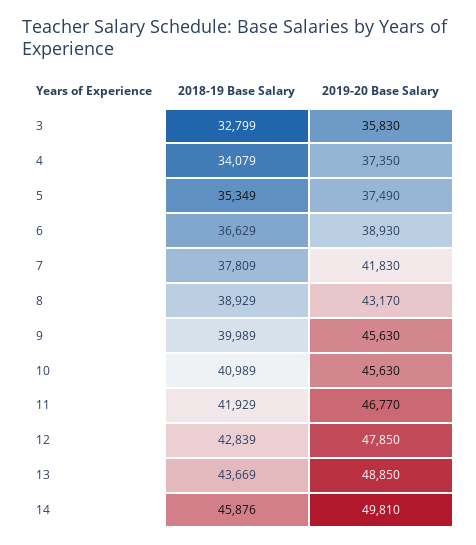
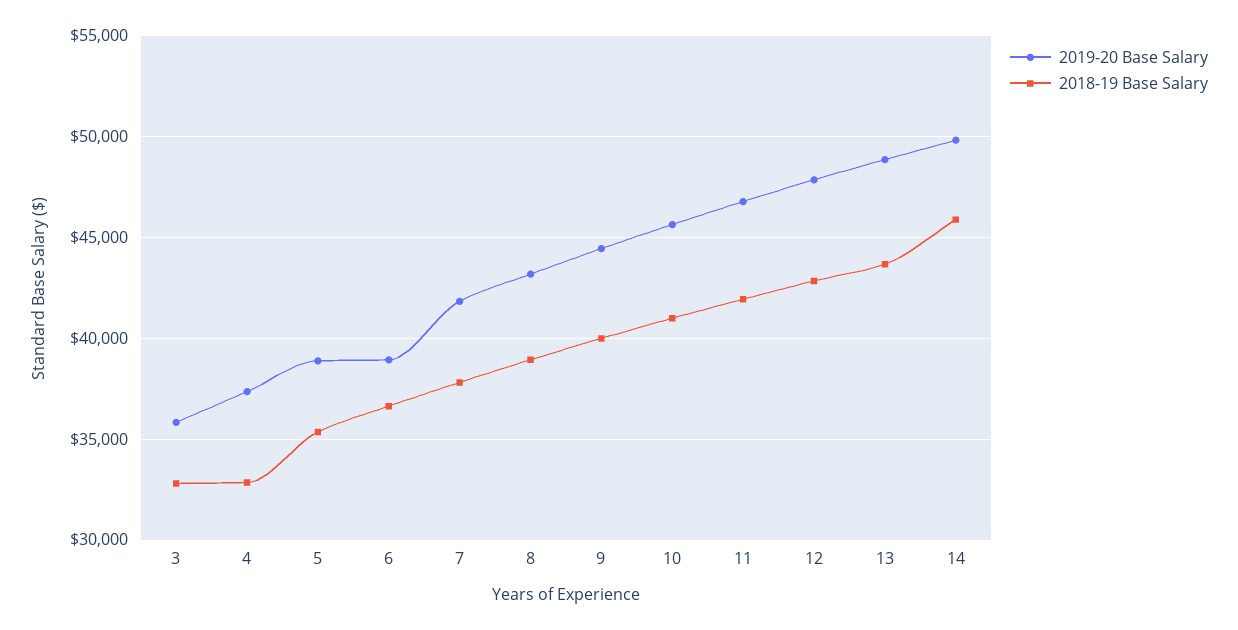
  {
    "2018-19 Base Salary": {
      "3": 32799,
-     "4": 34079,
+     "4": 33000,
      "5": 35349,
      "6": 36629,
      "7": 37809,
      "8": 38929,
      "9": 39989,
      "10": 40989,
      "11": 41929,
      "12": 42839,
      "13": 43669,
      "14": 45876
    },
    "2019-20 Base Salary": {
      "3": 35830,
      "4": 37350,
-     "5": 37490,
+     "5": 39000,
      "6": 38930,
      "7": 41830,
      "8": 43170,
-     "9": 45630,
+     "9": 44500,
      "10": 45630,
      "11": 46770,
      "12": 47850,
      "13": 48850,
      "14": 49810
    }
  }

